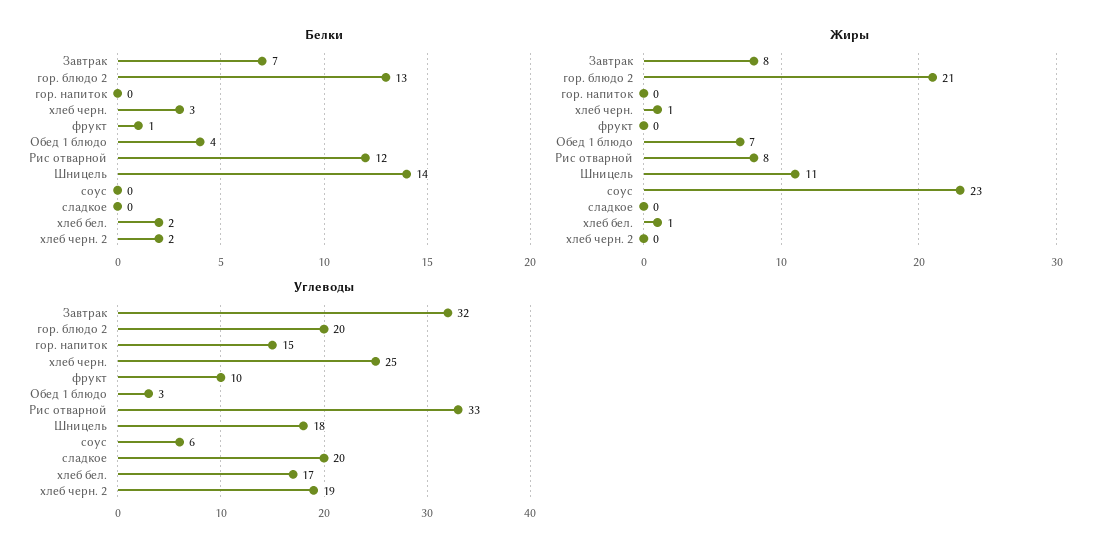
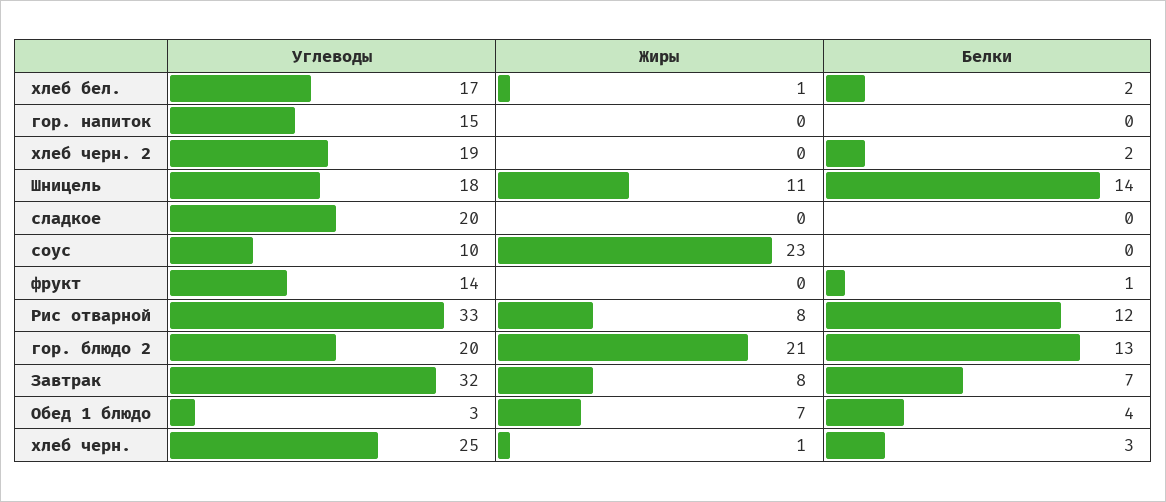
  {
    "Белки": {
      "Завтрак": 7,
      "гор. блюдо 2": 13,
      "гор. напиток": 0,
      "хлеб черн.": 3,
      "фрукт": 1,
      "Обед 1 блюдо": 4,
      "Рис отварной": 12,
      "Шницель": 14,
      "соус": 0,
      "сладкое": 0,
      "хлеб бел.": 2,
      "хлеб черн. 2": 2
    },
    "Жиры": {
      "Завтрак": 8,
      "гор. блюдо 2": 21,
      "гор. напиток": 0,
      "хлеб черн.": 1,
      "фрукт": 0,
      "Обед 1 блюдо": 7,
      "Рис отварной": 8,
      "Шницель": 11,
      "соус": 23,
      "сладкое": 0,
      "хлеб бел.": 1,
      "хлеб черн. 2": 0
    },
    "Углеводы": {
      "Завтрак": 32,
      "гор. блюдо 2": 20,
      "гор. напиток": 15,
      "хлеб черн.": 25,
-     "фрукт": 10,
+     "фрукт": 14,
      "Обед 1 блюдо": 3,
      "Рис отварной": 33,
      "Шницель": 18,
-     "соус": 6,
+     "соус": 10,
      "сладкое": 20,
      "хлеб бел.": 17,
      "хлеб черн. 2": 19
    }
  }

